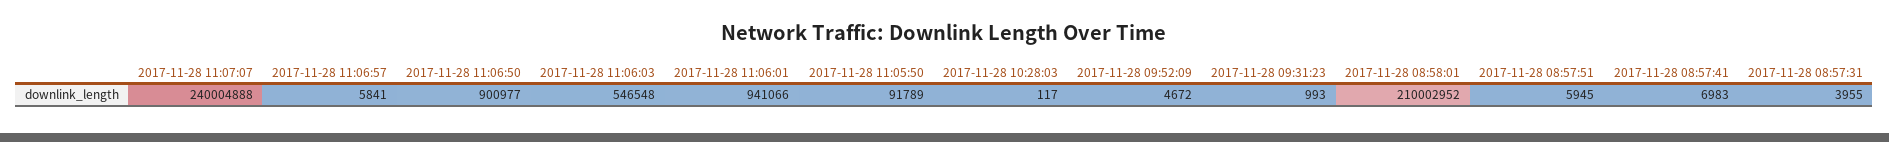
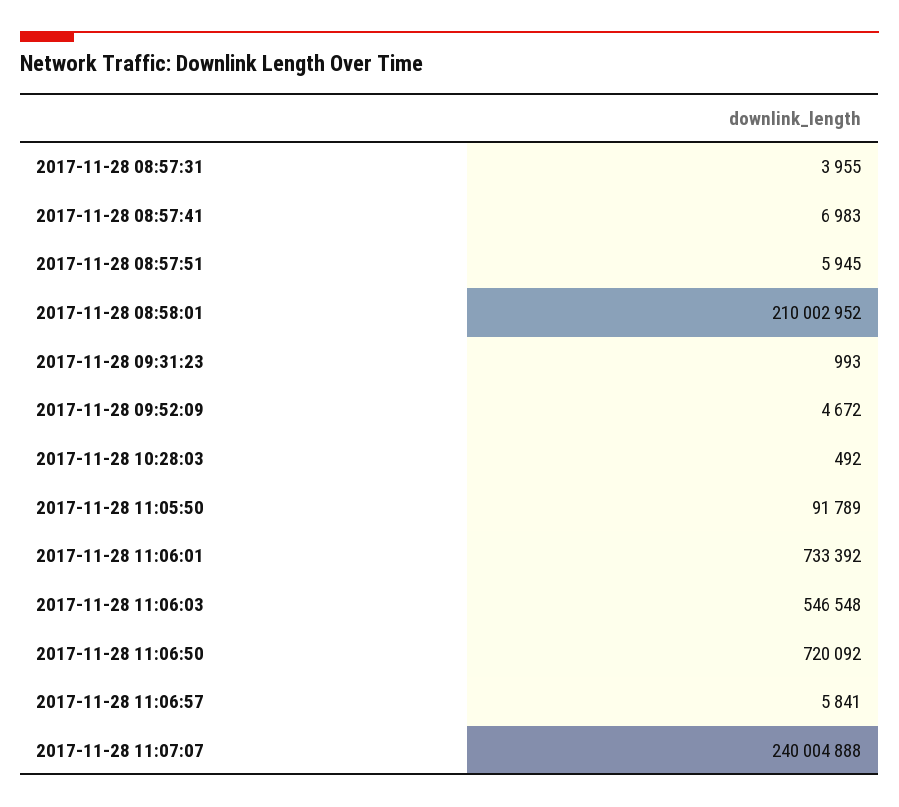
  {
    "2017-11-28 11:07:07": 240004888,
    "2017-11-28 11:06:57": 5841,
-   "2017-11-28 11:06:50": 900977,
+   "2017-11-28 11:06:50": 720092,
    "2017-11-28 11:06:03": 546548,
-   "2017-11-28 11:06:01": 941066,
+   "2017-11-28 11:06:01": 733392,
    "2017-11-28 11:05:50": 91789,
-   "2017-11-28 10:28:03": 117,
+   "2017-11-28 10:28:03": 492,
    "2017-11-28 09:52:09": 4672,
    "2017-11-28 09:31:23": 993,
    "2017-11-28 08:58:01": 210002952,
    "2017-11-28 08:57:51": 5945,
    "2017-11-28 08:57:41": 6983,
    "2017-11-28 08:57:31": 3955
  }

